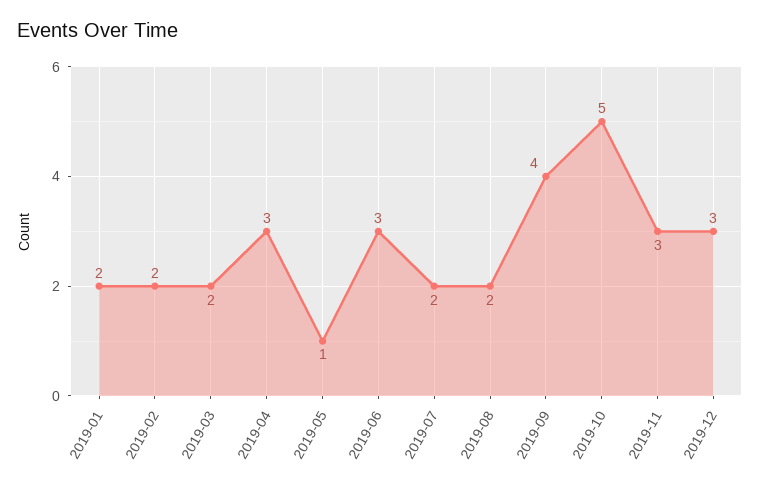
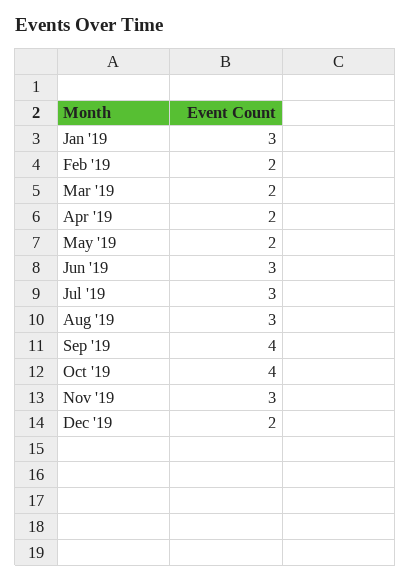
  {
-   "2019-01": 2,
+   "2019-01": 3,
    "2019-02": 2,
    "2019-03": 2,
-   "2019-04": 3,
+   "2019-04": 2,
-   "2019-05": 1,
+   "2019-05": 2,
    "2019-06": 3,
-   "2019-07": 2,
+   "2019-07": 3,
-   "2019-08": 2,
+   "2019-08": 3,
    "2019-09": 4,
-   "2019-10": 5,
+   "2019-10": 4,
    "2019-11": 3,
-   "2019-12": 3
+   "2019-12": 2
  }

